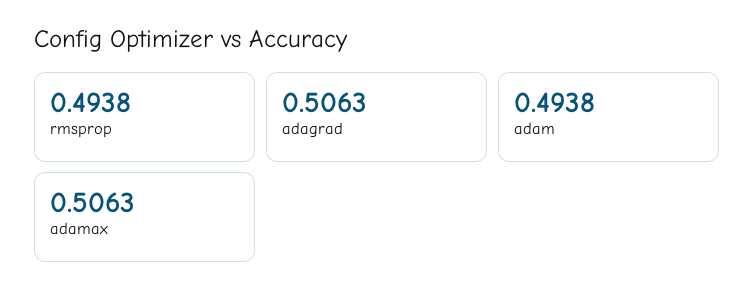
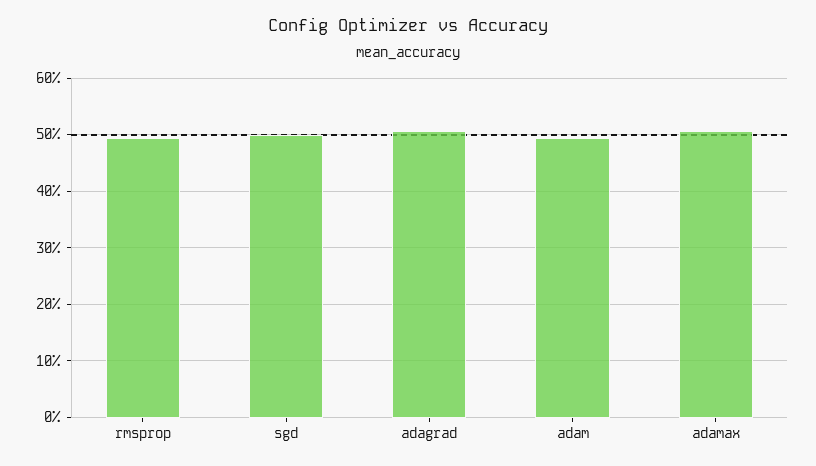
  {
    "rmsprop": 0.4938,
    "adagrad": 0.5063,
    "adam": 0.4938,
-   "adamax": 0.5063
+   "adamax": 0.5063,
+   "sgd": 0.5
  }

